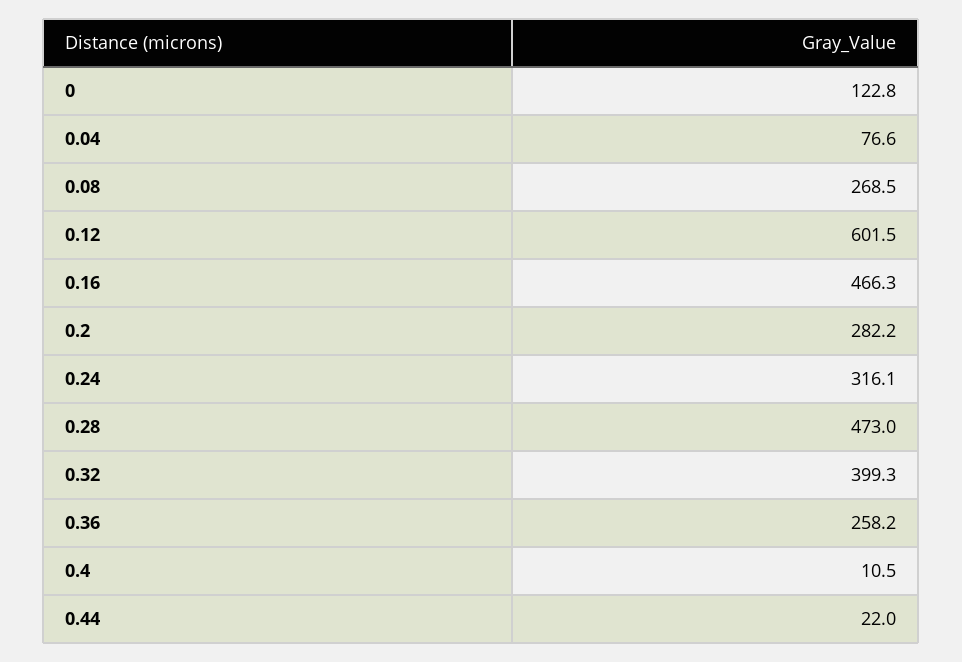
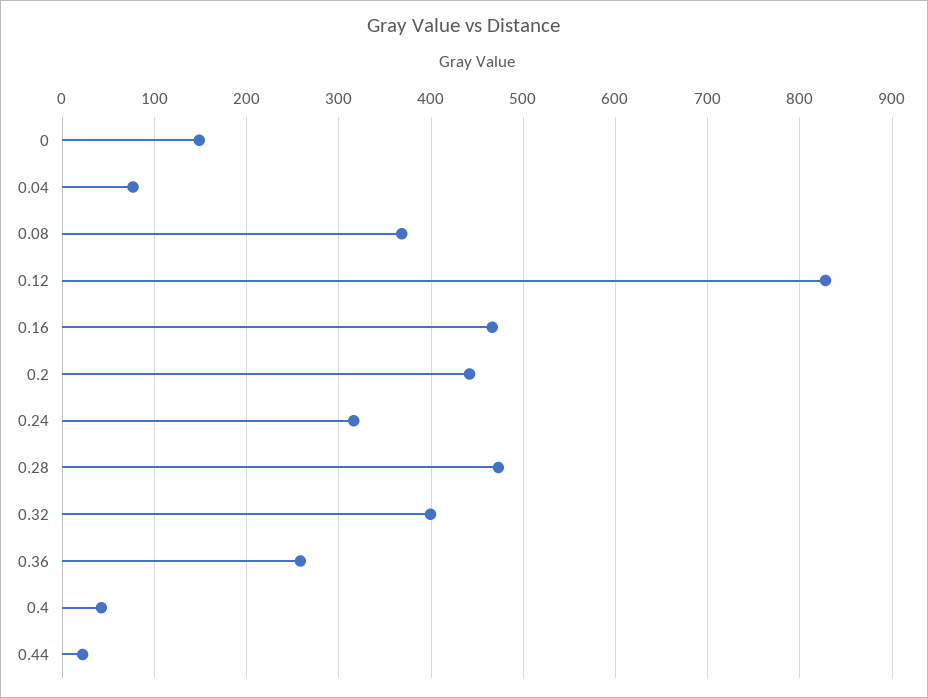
  {
-   "0": 122.8,
+   "0": 150,
    "0.04": 76.6,
-   "0.08": 268.5,
+   "0.08": 370,
-   "0.12": 601.5,
+   "0.12": 830,
    "0.16": 466.3,
-   "0.2": 282.2,
+   "0.2": 440,
    "0.24": 316.1,
    "0.28": 473,
    "0.32": 399.3,
    "0.36": 258.2,
-   "0.4": 10.5,
+   "0.4": 40,
    "0.44": 22
  }

